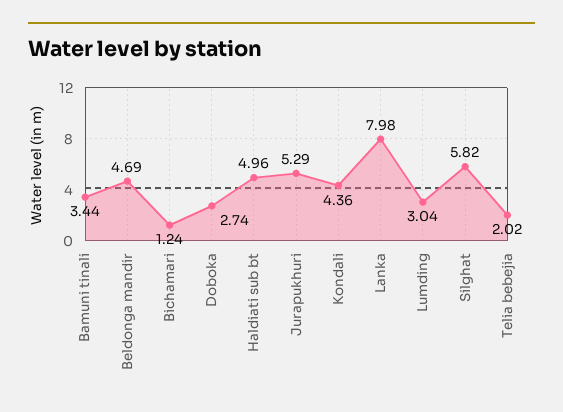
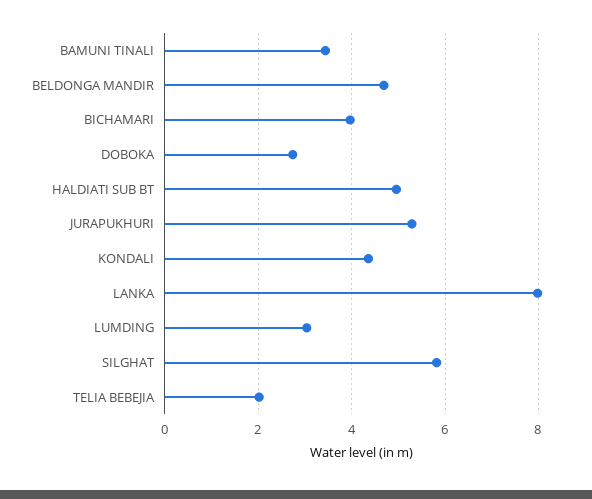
  {
    "Bamuni tinali": 3.44,
    "Beldonga mandir": 4.69,
-   "Bichamari": 1.24,
+   "Bichamari": 4,
    "Doboka": 2.74,
    "Haldiati sub bt": 4.96,
    "Jurapukhuri": 5.29,
    "Kondali": 4.36,
    "Lanka": 7.98,
    "Lumding": 3.04,
    "Silghat": 5.82,
    "Telia bebejia": 2.02
  }

